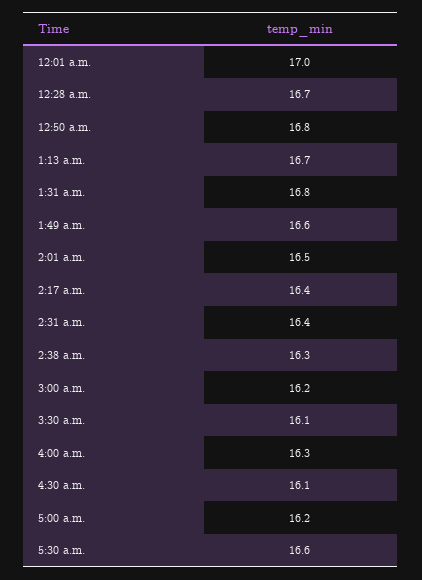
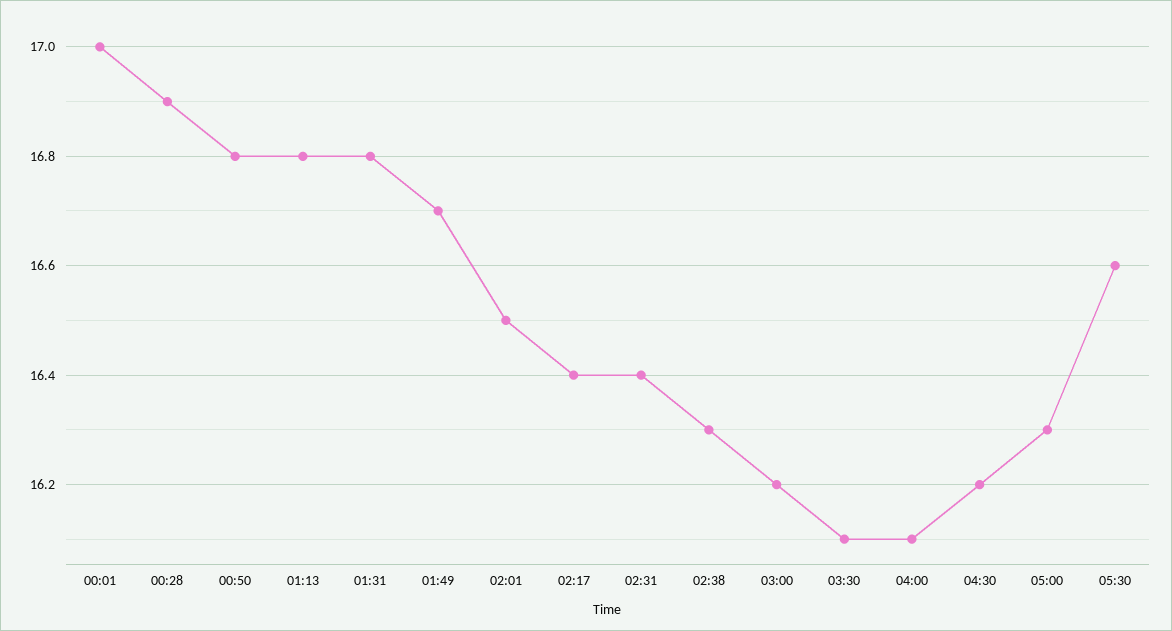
  {
    "12:01 a.m.": 17,
-   "12:28 a.m.": 16.7,
+   "12:28 a.m.": 16.9,
    "12:50 a.m.": 16.8,
-   "1:13 a.m.": 16.7,
+   "1:13 a.m.": 16.8,
    "1:31 a.m.": 16.8,
-   "1:49 a.m.": 16.6,
+   "1:49 a.m.": 16.7,
    "2:01 a.m.": 16.5,
    "2:17 a.m.": 16.4,
    "2:31 a.m.": 16.4,
    "2:38 a.m.": 16.3,
    "3:00 a.m.": 16.2,
    "3:30 a.m.": 16.1,
-   "4:00 a.m.": 16.3,
+   "4:00 a.m.": 16.1,
-   "4:30 a.m.": 16.1,
+   "4:30 a.m.": 16.2,
-   "5:00 a.m.": 16.2,
+   "5:00 a.m.": 16.3,
    "5:30 a.m.": 16.6
  }

